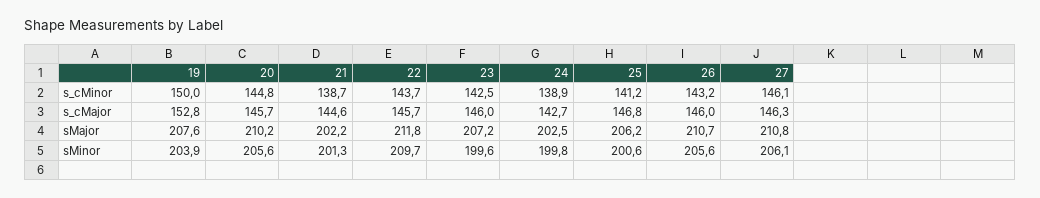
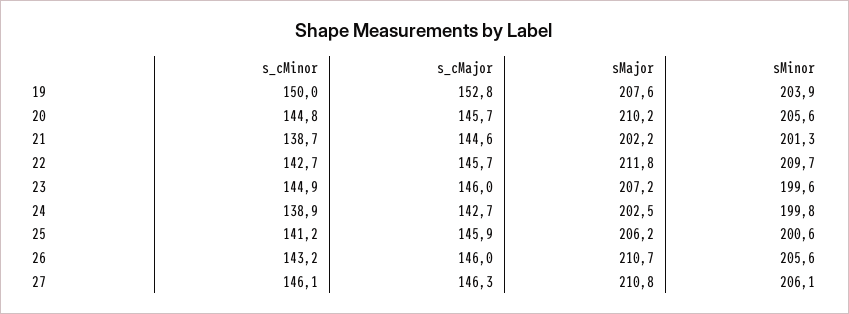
  {
    "19": {
      "s_cMinor": 150,
      "s_cMajor": 152.8,
      "sMajor": 207.6,
      "sMinor": 203.9
    },
    "20": {
      "s_cMinor": 144.8,
      "s_cMajor": 145.7,
      "sMajor": 210.2,
      "sMinor": 205.6
    },
    "21": {
      "s_cMinor": 138.7,
      "s_cMajor": 144.6,
      "sMajor": 202.2,
      "sMinor": 201.3
    },
    "22": {
-     "s_cMinor": 143.7,
+     "s_cMinor": 142.7,
      "s_cMajor": 145.7,
      "sMajor": 211.8,
      "sMinor": 209.7
    },
    "23": {
-     "s_cMinor": 142.5,
+     "s_cMinor": 144.9,
      "s_cMajor": 146,
      "sMajor": 207.2,
      "sMinor": 199.6
    },
    "24": {
      "s_cMinor": 138.9,
      "s_cMajor": 142.7,
      "sMajor": 202.5,
      "sMinor": 199.8
    },
    "25": {
      "s_cMinor": 141.2,
-     "s_cMajor": 146.8,
+     "s_cMajor": 145.9,
      "sMajor": 206.2,
      "sMinor": 200.6
    },
    "26": {
      "s_cMinor": 143.2,
      "s_cMajor": 146,
      "sMajor": 210.7,
      "sMinor": 205.6
    },
    "27": {
      "s_cMinor": 146.1,
      "s_cMajor": 146.3,
      "sMajor": 210.8,
      "sMinor": 206.1
    }
  }

